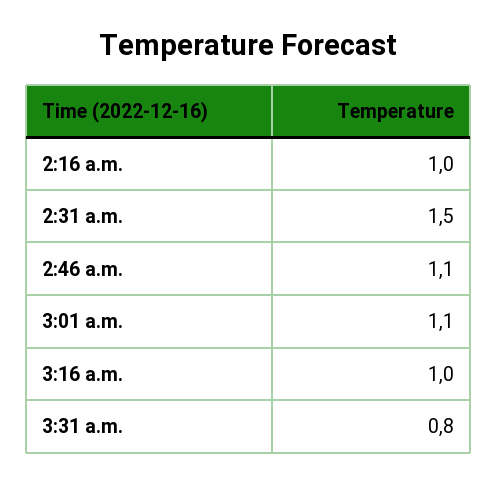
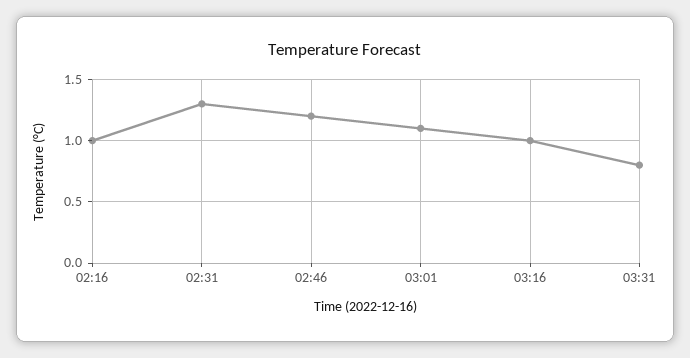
  {
    "2:16 a.m.": 1,
-   "2:31 a.m.": 1.5,
+   "2:31 a.m.": 1.3,
-   "2:46 a.m.": 1.1,
+   "2:46 a.m.": 1.2,
    "3:01 a.m.": 1.1,
    "3:16 a.m.": 1,
    "3:31 a.m.": 0.8
  }

